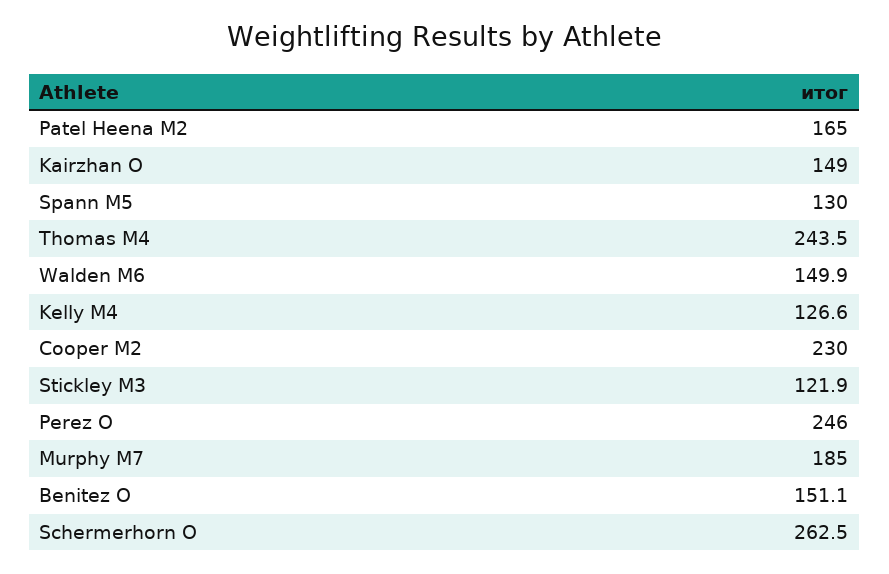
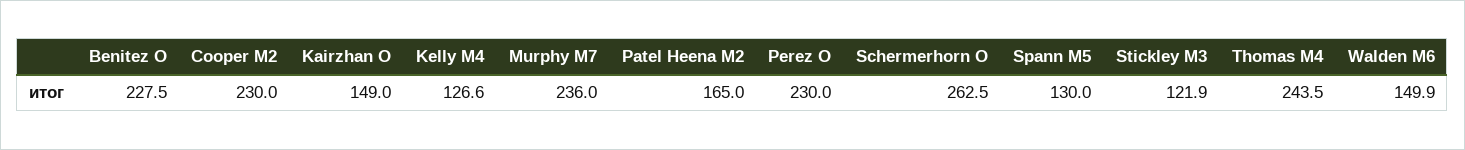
  {
    "Patel Heena M2": 165,
    "Kairzhan O": 149,
    "Spann M5": 130,
    "Thomas M4": 243.5,
    "Walden M6": 149.9,
    "Kelly M4": 126.6,
    "Cooper M2": 230,
    "Stickley M3": 121.9,
-   "Perez O": 246,
+   "Perez O": 230,
-   "Murphy M7": 185,
+   "Murphy M7": 236,
-   "Benitez O": 151.1,
+   "Benitez O": 227.5,
    "Schermerhorn O": 262.5
  }

